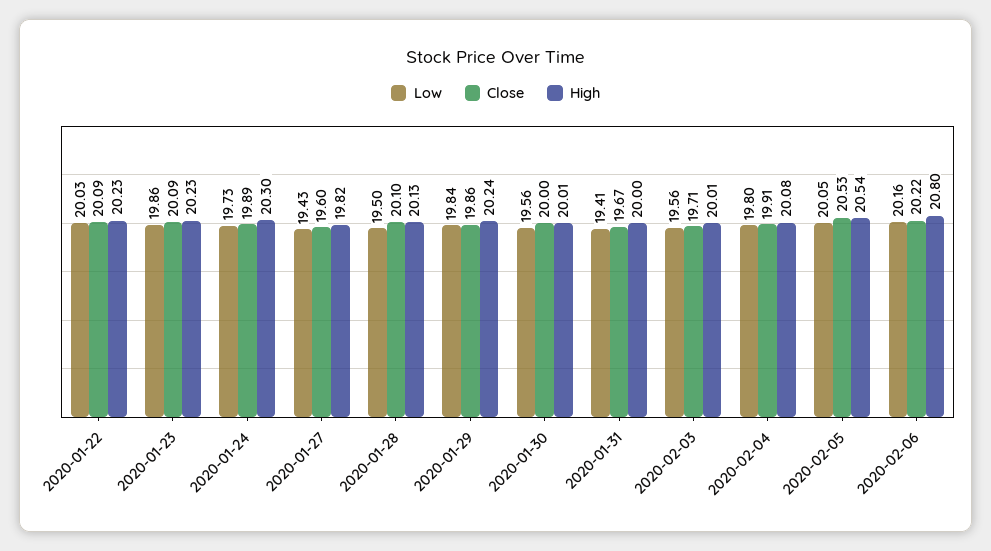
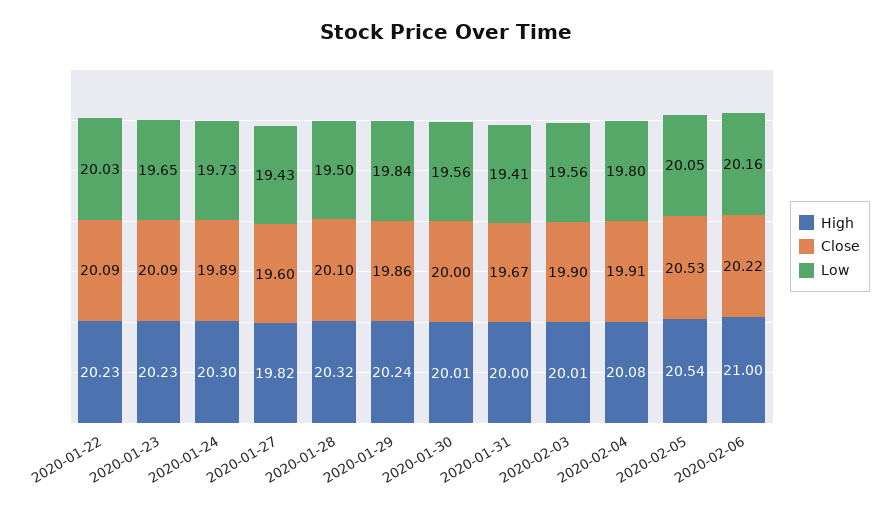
  {
    "Low": {
      "2020-01-22": 20.03,
-     "2020-01-23": 19.86,
+     "2020-01-23": 19.65,
      "2020-01-24": 19.73,
      "2020-01-27": 19.43,
      "2020-01-28": 19.5,
      "2020-01-29": 19.84,
      "2020-01-30": 19.56,
      "2020-01-31": 19.41,
      "2020-02-03": 19.56,
      "2020-02-04": 19.8,
      "2020-02-05": 20.05,
      "2020-02-06": 20.16
    },
    "Close": {
      "2020-01-22": 20.09,
      "2020-01-23": 20.09,
      "2020-01-24": 19.89,
      "2020-01-27": 19.6,
      "2020-01-28": 20.1,
      "2020-01-29": 19.86,
      "2020-01-30": 20,
      "2020-01-31": 19.67,
-     "2020-02-03": 19.71,
+     "2020-02-03": 19.9,
      "2020-02-04": 19.91,
      "2020-02-05": 20.53,
      "2020-02-06": 20.22
    },
    "High": {
      "2020-01-22": 20.23,
      "2020-01-23": 20.23,
      "2020-01-24": 20.3,
      "2020-01-27": 19.82,
-     "2020-01-28": 20.13,
+     "2020-01-28": 20.32,
      "2020-01-29": 20.24,
      "2020-01-30": 20.01,
      "2020-01-31": 20,
      "2020-02-03": 20.01,
      "2020-02-04": 20.08,
      "2020-02-05": 20.54,
-     "2020-02-06": 20.8
+     "2020-02-06": 21
    }
  }

